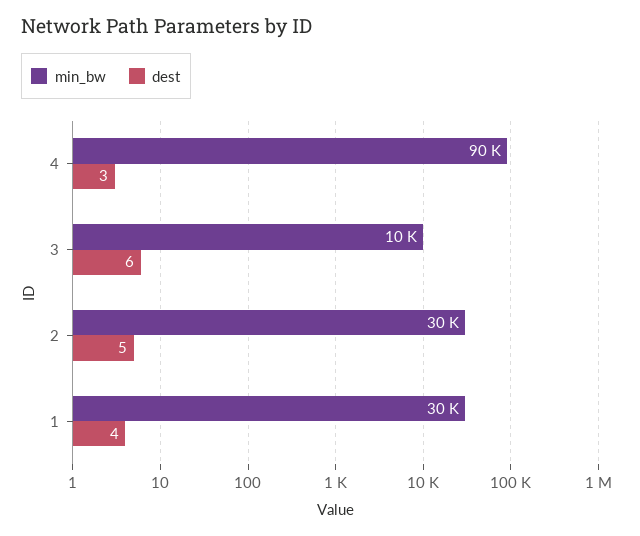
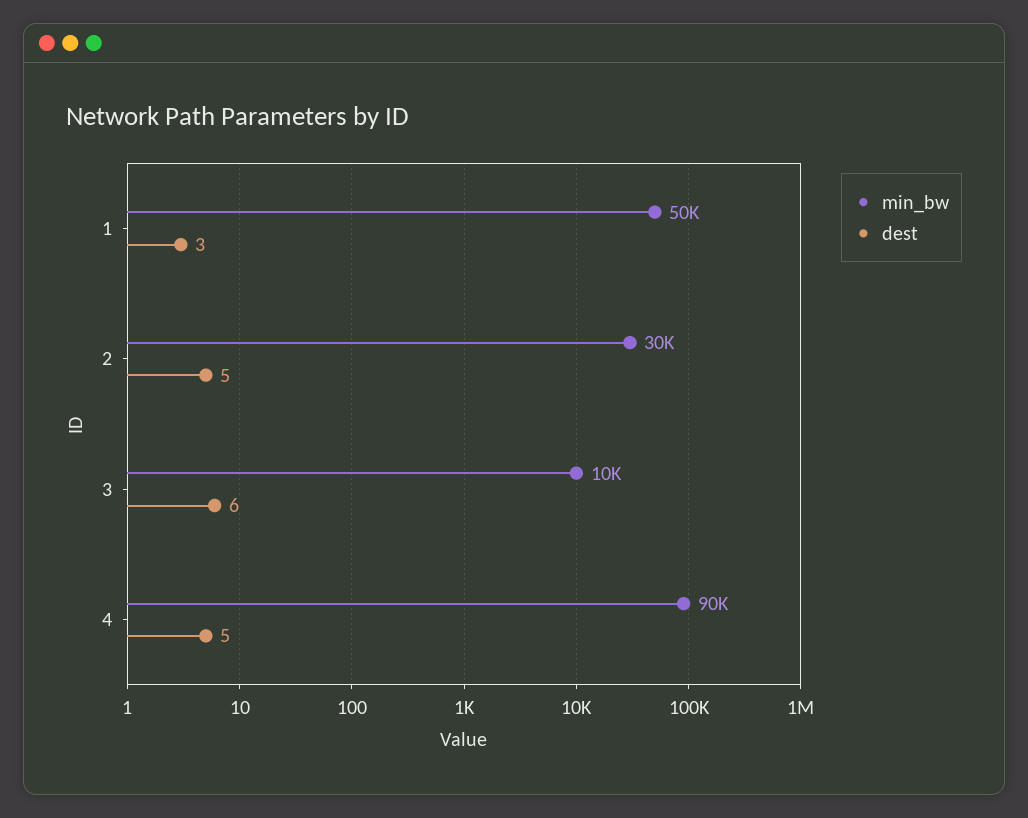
  {
    "min_bw": {
      "4": 90000,
      "3": 10000,
      "2": 30000,
-     "1": 30000
+     "1": 50000
    },
    "dest": {
-     "4": 3,
+     "4": 5,
      "3": 6,
      "2": 5,
-     "1": 4
+     "1": 3
    }
  }

